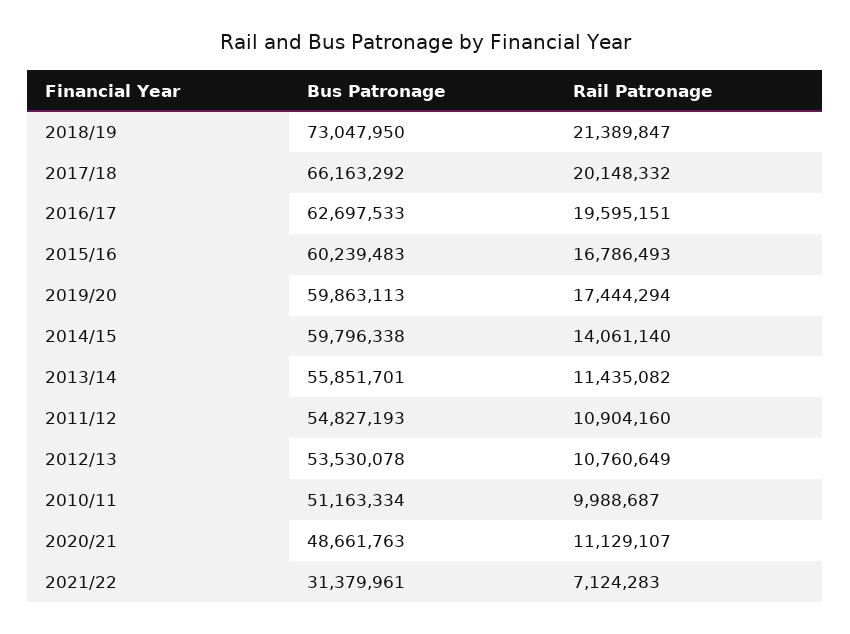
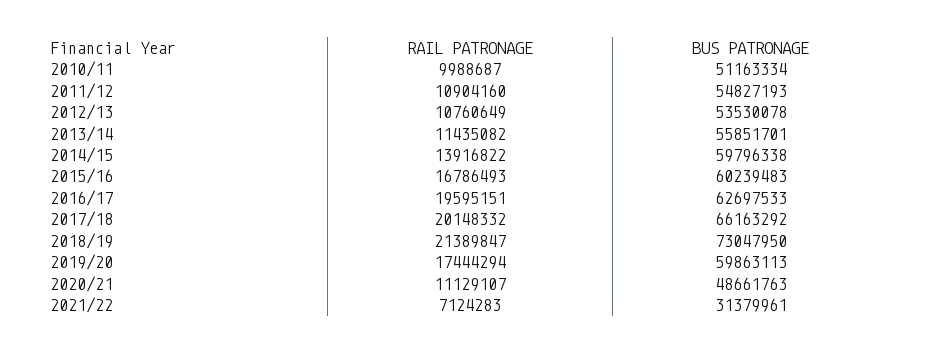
  {
    "Bus Patronage": {
      "2018/19": 73047950,
      "2017/18": 66163292,
      "2016/17": 62697533,
      "2015/16": 60239483,
      "2019/20": 59863113,
      "2014/15": 59796338,
      "2013/14": 55851701,
      "2011/12": 54827193,
      "2012/13": 53530078,
      "2010/11": 51163334,
      "2020/21": 48661763,
      "2021/22": 31379961
    },
    "Rail Patronage": {
      "2018/19": 21389847,
      "2017/18": 20148332,
      "2016/17": 19595151,
      "2015/16": 16786493,
      "2019/20": 17444294,
-     "2014/15": 14061140,
+     "2014/15": 13916822,
      "2013/14": 11435082,
      "2011/12": 10904160,
      "2012/13": 10760649,
      "2010/11": 9988687,
      "2020/21": 11129107,
      "2021/22": 7124283
    }
  }

